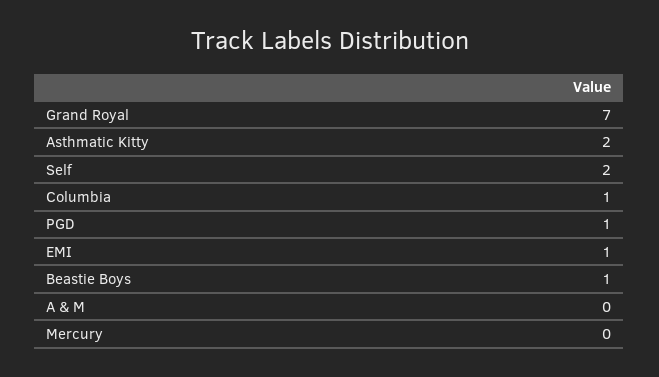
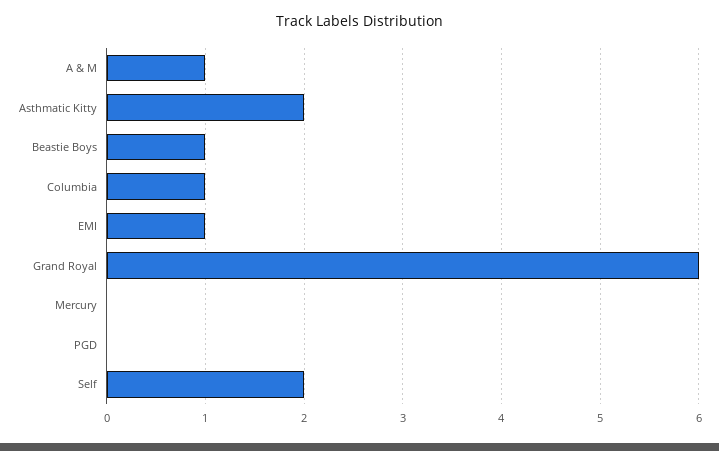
  {
-   "Grand Royal": 7,
+   "Grand Royal": 6,
    "Asthmatic Kitty": 2,
    "Self": 2,
    "Columbia": 1,
-   "PGD": 1,
+   "PGD": 0,
    "EMI": 1,
    "Beastie Boys": 1,
-   "A & M": 0,
+   "A & M": 1,
    "Mercury": 0
  }

